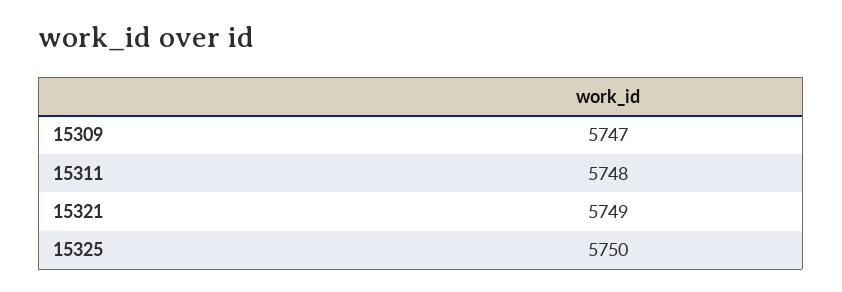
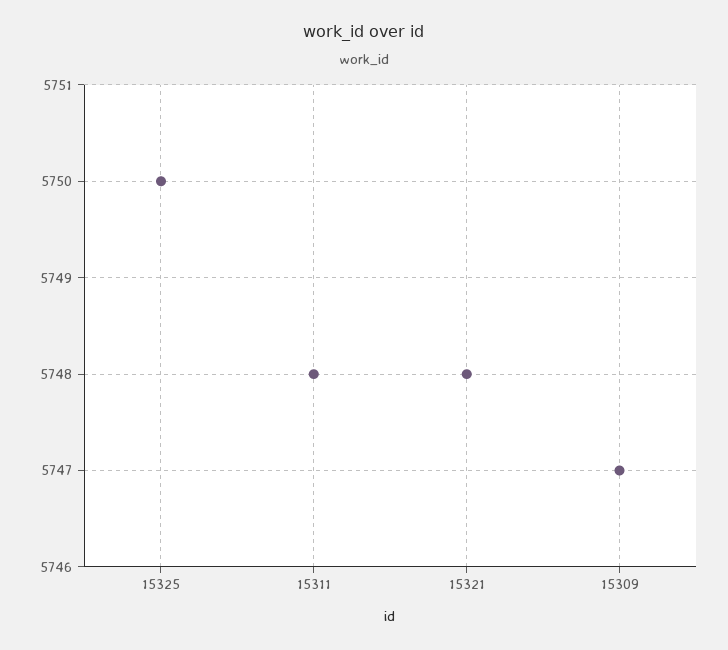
  {
    "15309": 5747,
    "15311": 5748,
-   "15321": 5749,
+   "15321": 5748,
    "15325": 5750
  }

